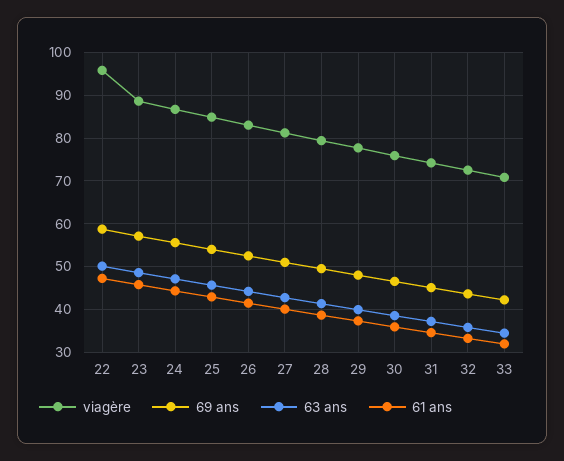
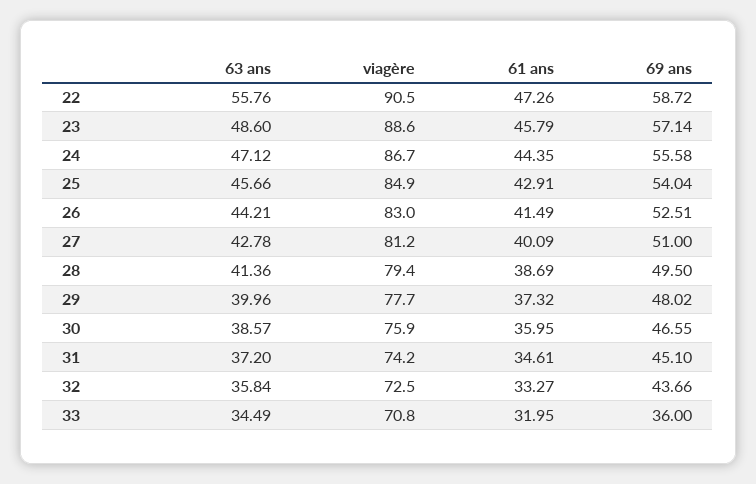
  {
    "viagère": {
-     "22": 96,
+     "22": 90.5,
      "23": 88.6,
      "24": 86.7,
      "25": 84.9,
      "26": 83,
      "27": 81.2,
      "28": 79.4,
      "29": 77.7,
      "30": 75.9,
      "31": 74.2,
      "32": 72.5,
      "33": 70.8
    },
    "69 ans": {
      "22": 58.72,
      "23": 57.14,
      "24": 55.58,
      "25": 54.04,
      "26": 52.51,
      "27": 51,
      "28": 49.5,
      "29": 48.02,
      "30": 46.55,
      "31": 45.1,
      "32": 43.66,
-     "33": 42
+     "33": 36
    },
    "63 ans": {
-     "22": 50,
+     "22": 55.76,
      "23": 48.6,
      "24": 47.12,
      "25": 45.66,
      "26": 44.21,
      "27": 42.78,
      "28": 41.36,
      "29": 39.96,
      "30": 38.57,
      "31": 37.2,
      "32": 35.84,
      "33": 34.49
    },
    "61 ans": {
      "22": 47.26,
      "23": 45.79,
      "24": 44.35,
      "25": 42.91,
      "26": 41.49,
      "27": 40.09,
      "28": 38.69,
      "29": 37.32,
      "30": 35.95,
      "31": 34.61,
      "32": 33.27,
      "33": 31.95
    }
  }

